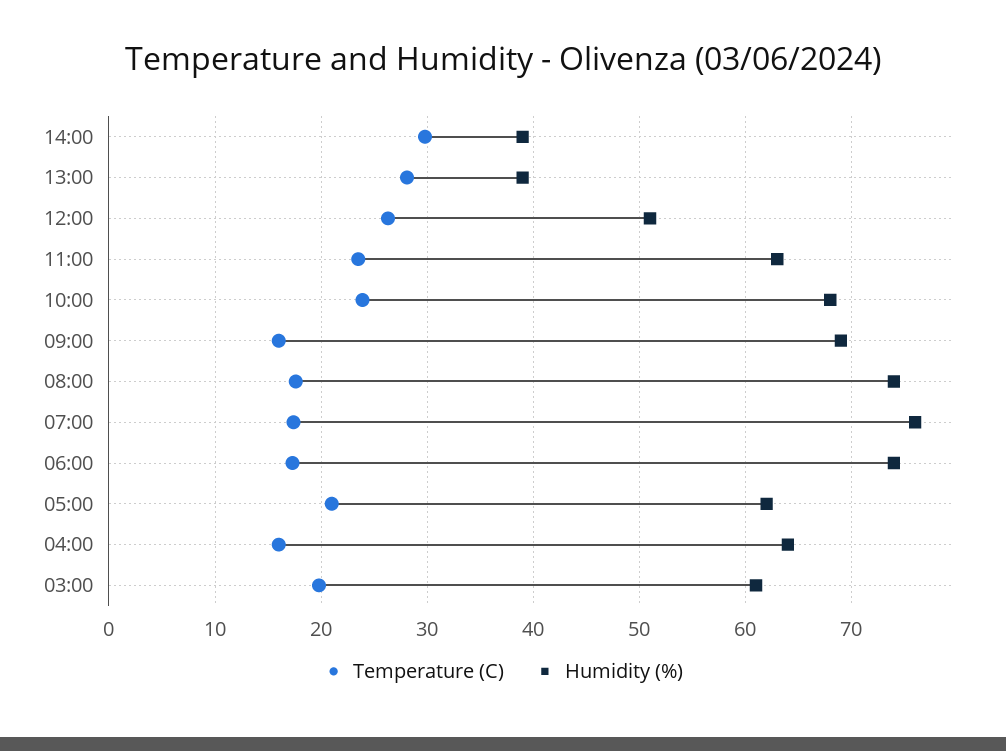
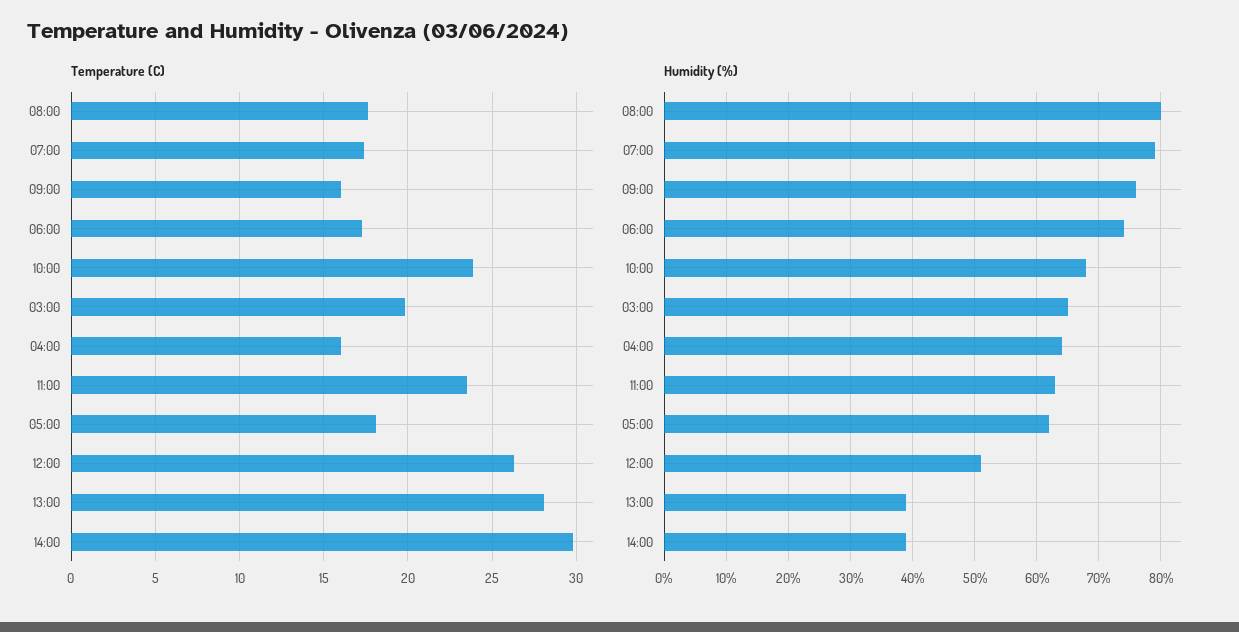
  {
    "Temperature (C)": {
      "14:00": 30,
      "13:00": 28,
      "12:00": 26.5,
      "11:00": 23.5,
      "10:00": 24,
      "09:00": 16,
      "08:00": 17.5,
      "07:00": 17.5,
      "06:00": 17.5,
-     "05:00": 21,
+     "05:00": 18,
      "04:00": 16,
      "03:00": 20
    },
    "Humidity (%)": {
      "14:00": 39,
      "13:00": 39,
      "12:00": 51,
      "11:00": 63,
      "10:00": 68,
-     "09:00": 69,
+     "09:00": 76,
-     "08:00": 74,
+     "08:00": 80,
-     "07:00": 76,
+     "07:00": 79,
      "06:00": 74,
      "05:00": 62,
      "04:00": 64,
-     "03:00": 61
+     "03:00": 65
    }
  }

